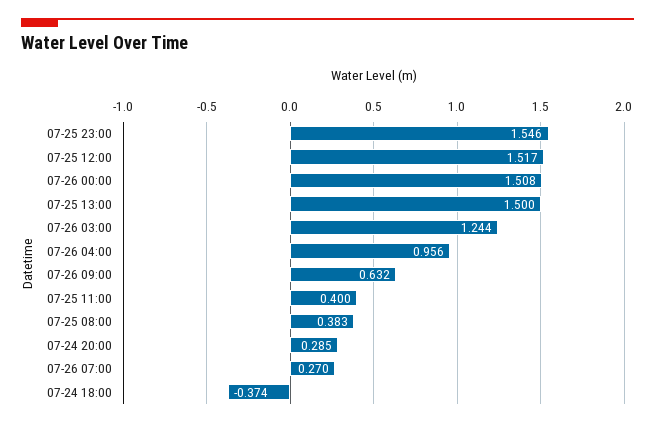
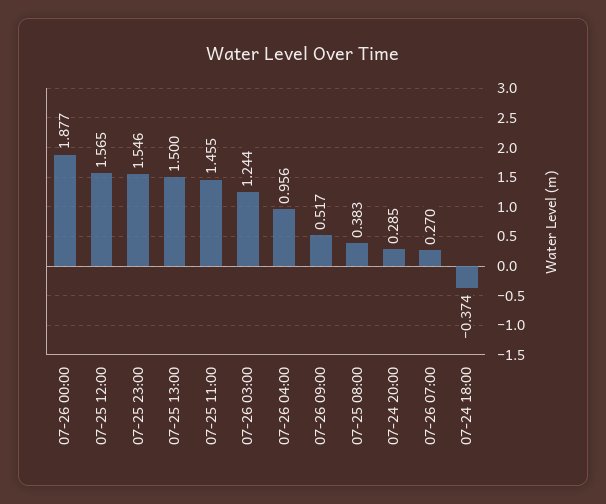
  {
    "07-25 23:00": 1.546,
-   "07-25 12:00": 1.517,
+   "07-25 12:00": 1.565,
-   "07-26 00:00": 1.508,
+   "07-26 00:00": 1.877,
    "07-25 13:00": 1.5,
    "07-26 03:00": 1.244,
    "07-26 04:00": 0.956,
-   "07-26 09:00": 0.632,
+   "07-26 09:00": 0.517,
-   "07-25 11:00": 0.4,
+   "07-25 11:00": 1.455,
    "07-25 08:00": 0.383,
    "07-24 20:00": 0.285,
    "07-26 07:00": 0.27,
    "07-24 18:00": -0.374
  }

